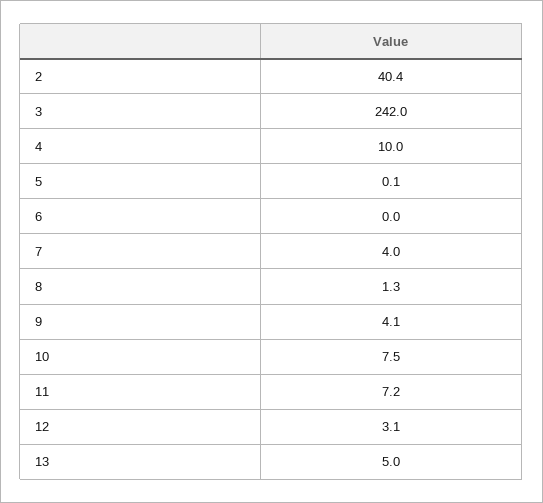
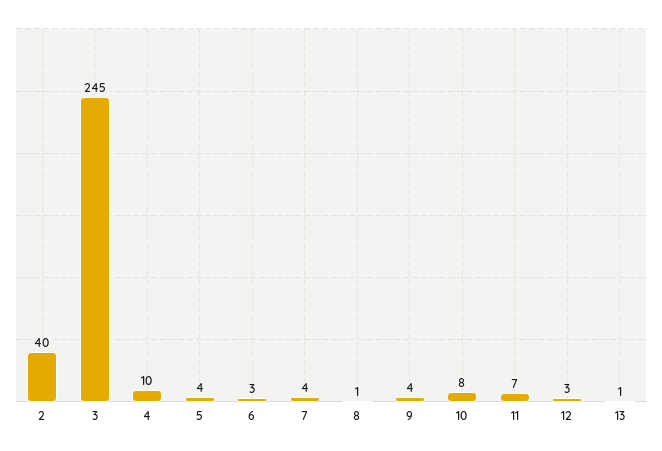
  {
    "2": 40.4,
-   "3": 242,
+   "3": 245,
    "4": 10,
-   "5": 0.1,
+   "5": 4,
-   "6": 0,
+   "6": 3,
    "7": 4,
    "8": 1.3,
    "9": 4.1,
    "10": 7.5,
    "11": 7.2,
    "12": 3.1,
-   "13": 5
+   "13": 1
  }

